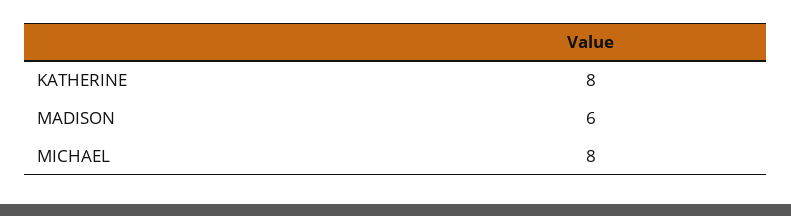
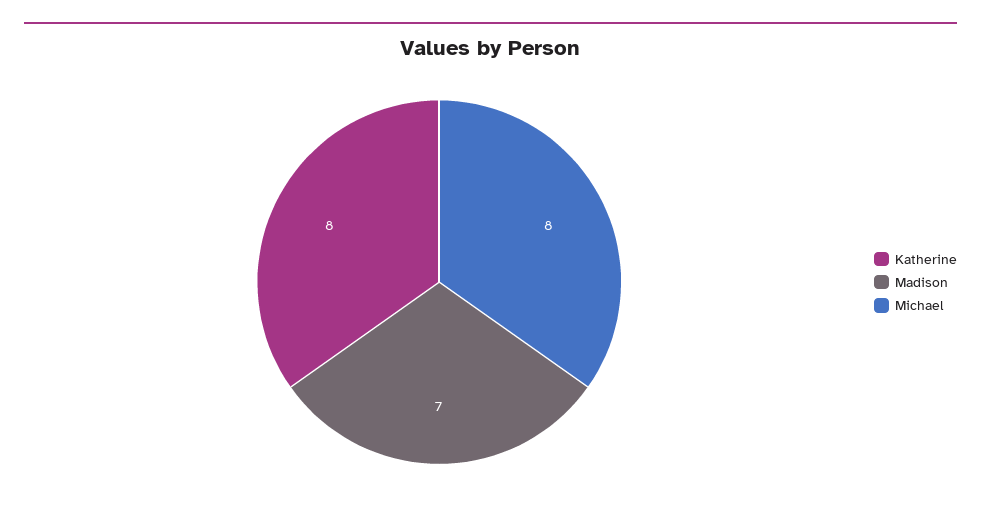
  {
    "KATHERINE": 8,
-   "MADISON": 6,
+   "MADISON": 7,
    "MICHAEL": 8
  }

